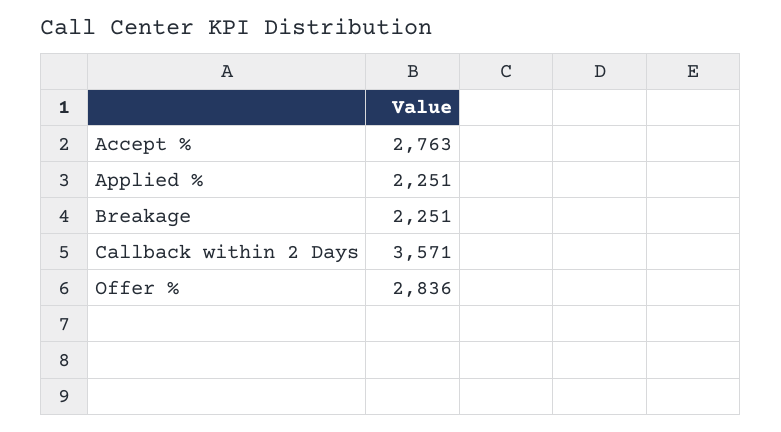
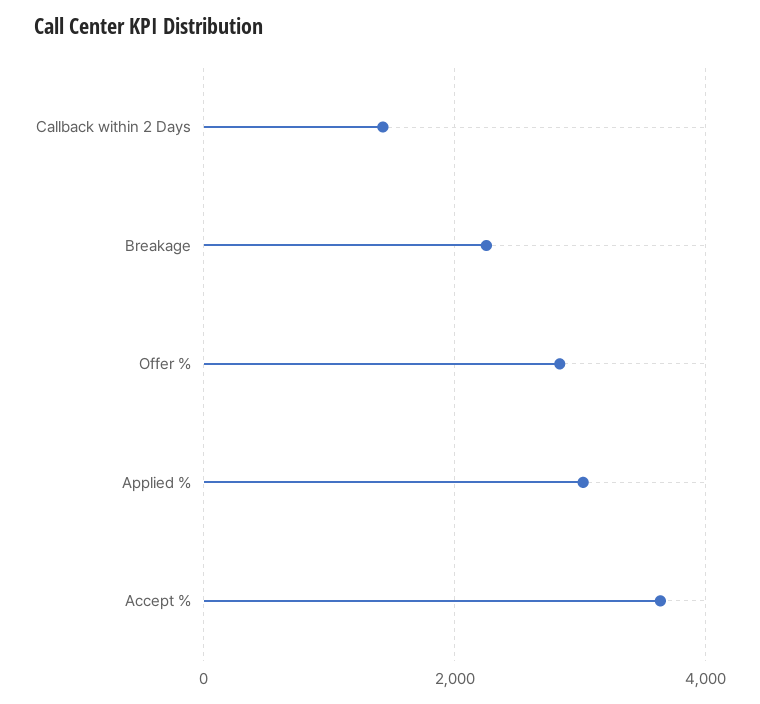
  {
-   "Accept %": 2763,
+   "Accept %": 3600,
-   "Applied %": 2251,
+   "Applied %": 3000,
    "Breakage": 2251,
-   "Callback within 2 Days": 3571,
+   "Callback within 2 Days": 1400,
    "Offer %": 2836
  }

